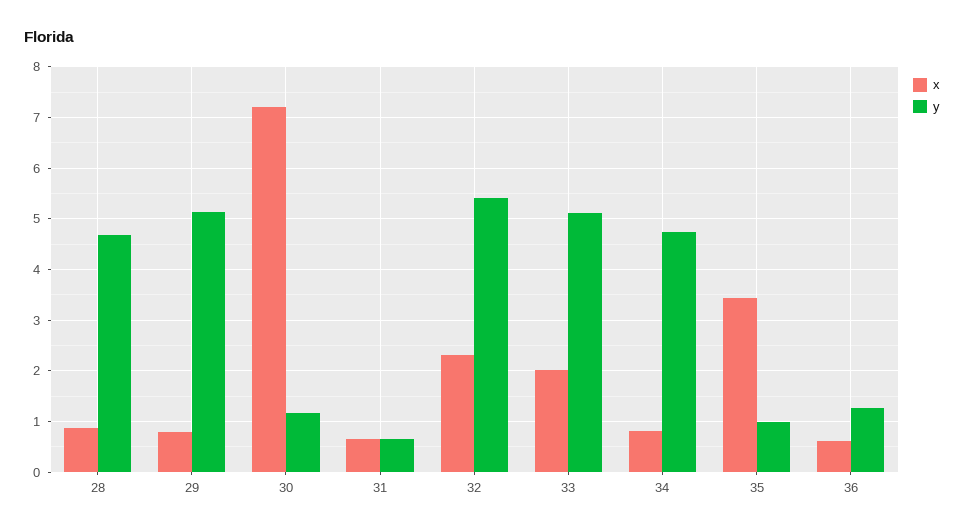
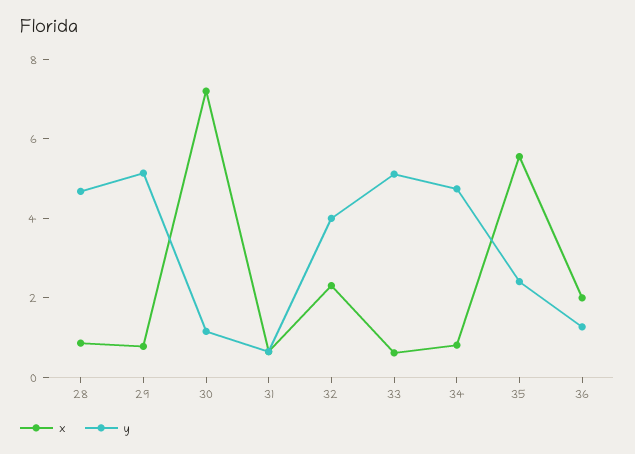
  {
    "x": {
      "28": 0.8,
      "29": 0.8,
      "30": 7.2,
      "31": 0.6,
      "32": 2.4,
-     "33": 2,
+     "33": 0.5,
      "34": 0.8,
-     "35": 3.4,
+     "35": 5.5,
-     "36": 0.6
+     "36": 2
    },
    "y": {
      "28": 4.6,
      "29": 5.2,
      "30": 1.2,
      "31": 0.6,
-     "32": 5.4,
+     "32": 4,
      "33": 5.2,
      "34": 4.8,
-     "35": 1,
+     "35": 2.5,
      "36": 1.2
    }
  }

